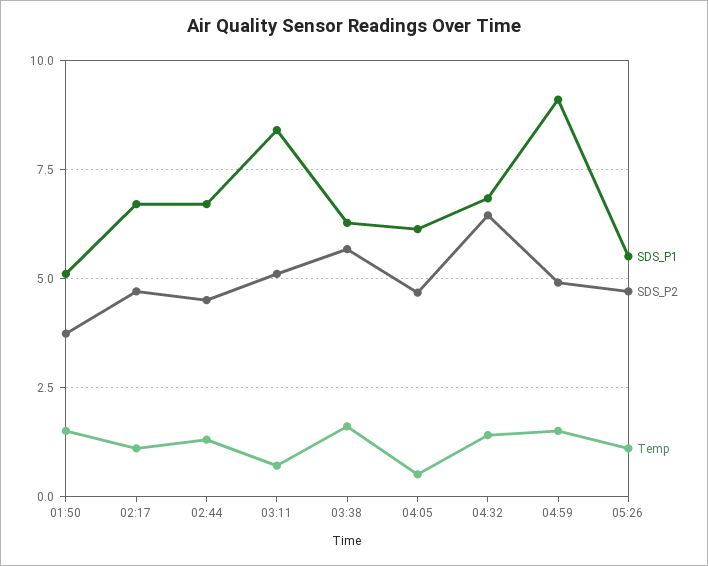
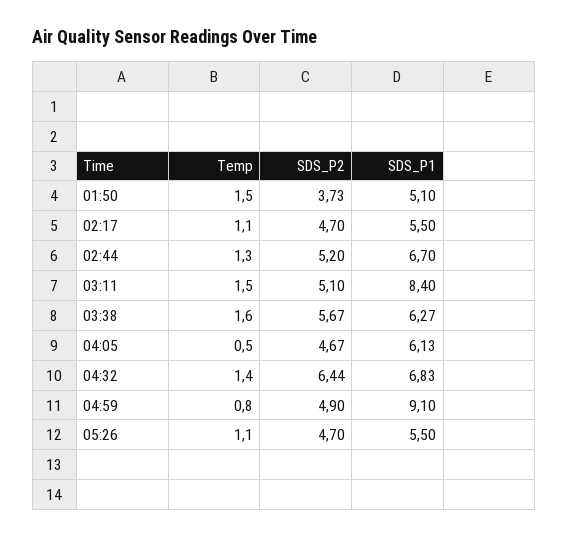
  {
    "SDS_P1": {
      "01:50": 5.1,
-     "02:17": 6.75,
+     "02:17": 5.5,
      "02:44": 6.7,
      "03:11": 8.4,
      "03:38": 6.27,
      "04:05": 6.13,
      "04:32": 6.83,
      "04:59": 9.1,
      "05:26": 5.5
    },
    "SDS_P2": {
      "01:50": 3.73,
      "02:17": 4.7,
-     "02:44": 4.5,
+     "02:44": 5.2,
      "03:11": 5.1,
      "03:38": 5.67,
      "04:05": 4.67,
      "04:32": 6.44,
      "04:59": 4.9,
      "05:26": 4.7
    },
    "Temp": {
      "01:50": 1.5,
      "02:17": 1.1,
      "02:44": 1.3,
-     "03:11": 0.75,
+     "03:11": 1.5,
      "03:38": 1.6,
      "04:05": 0.5,
      "04:32": 1.4,
-     "04:59": 1.5,
+     "04:59": 0.8,
      "05:26": 1.1
    }
  }

